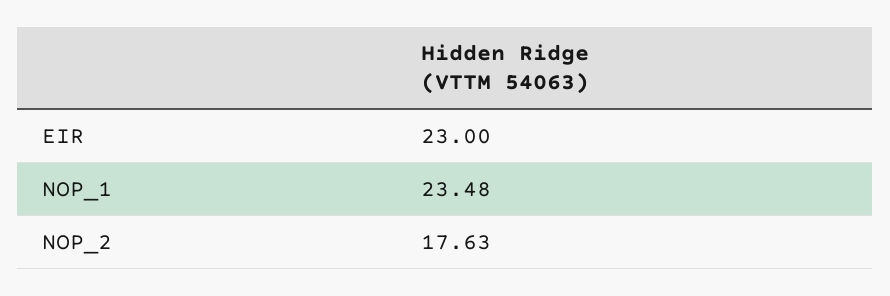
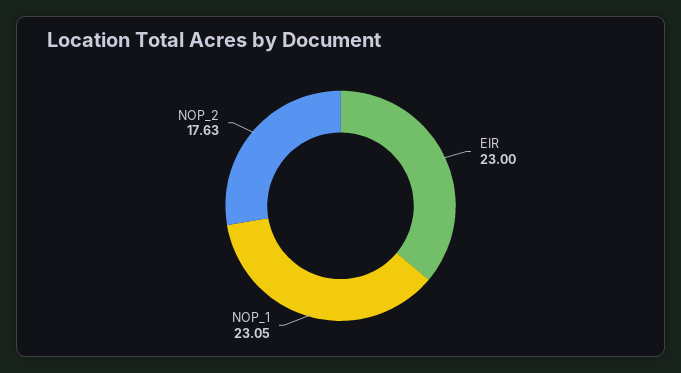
  {
    "EIR": 23,
-   "NOP_1": 23.48,
+   "NOP_1": 23.05,
    "NOP_2": 17.63
  }

